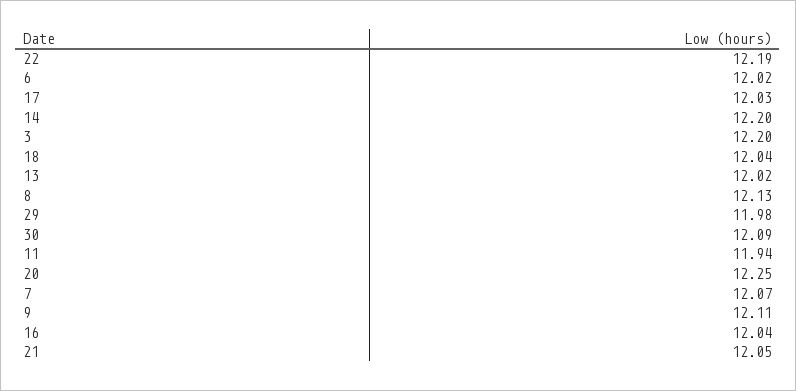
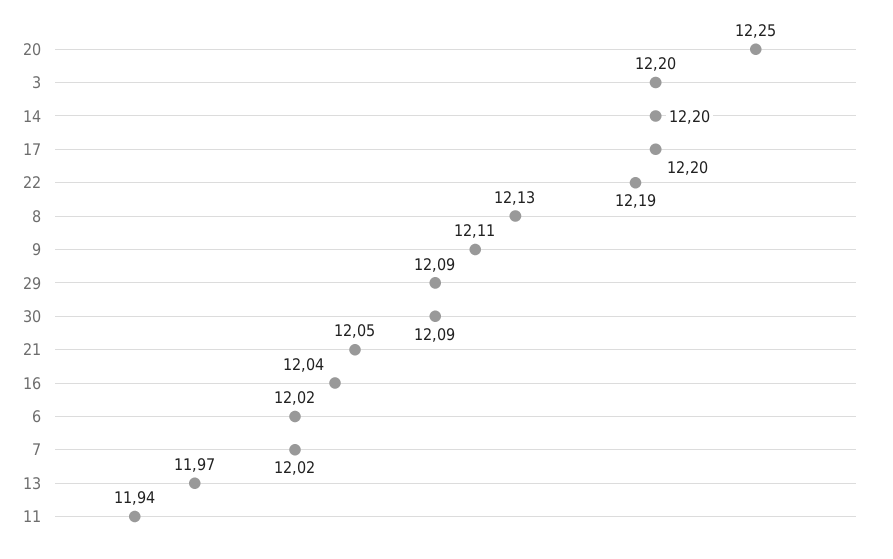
  {
    "22": 12.19,
    "6": 12.02,
-   "17": 12.03,
+   "17": 12.2,
    "14": 12.2,
    "3": 12.2,
-   "18": 12.04,
-   "13": 12.02,
+   "13": 11.97,
    "8": 12.13,
-   "29": 11.98,
+   "29": 12.09,
    "30": 12.09,
    "11": 11.94,
    "20": 12.25,
-   "7": 12.07,
+   "7": 12.02,
    "9": 12.11,
    "16": 12.04,
    "21": 12.05
  }

